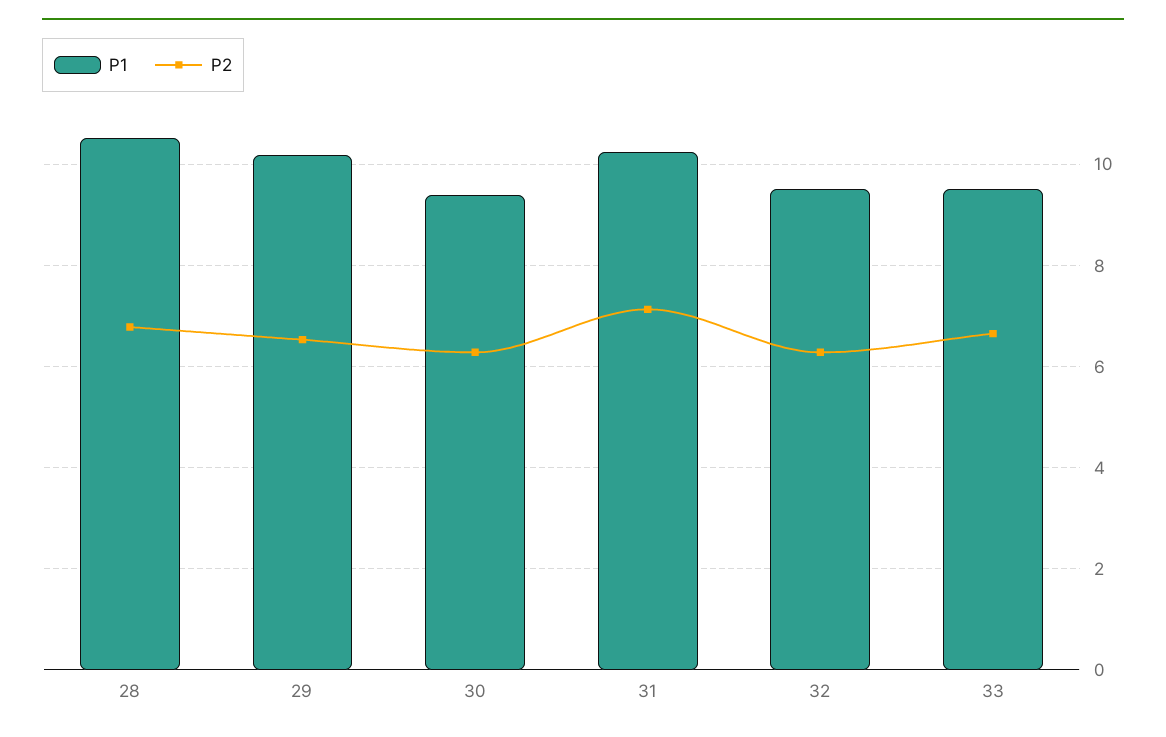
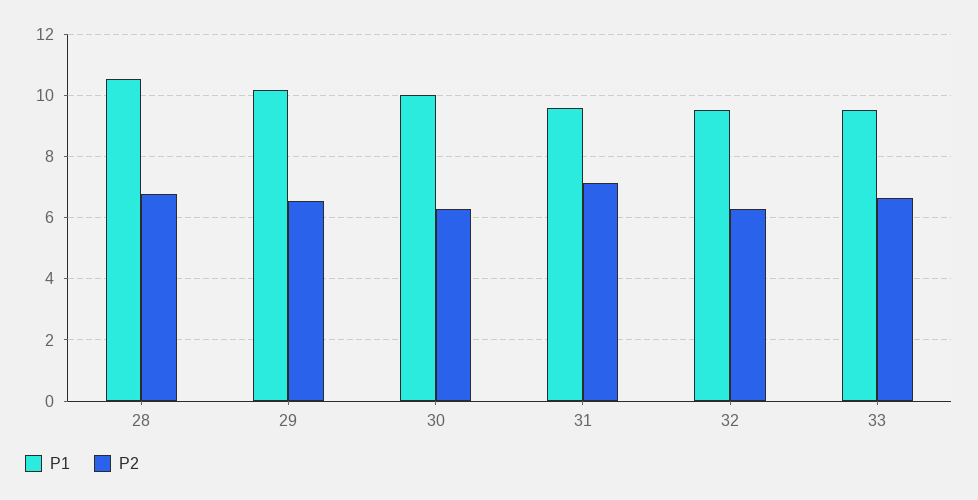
  {
    "P1": {
      "28": 10.6,
      "29": 10.2,
-     "30": 9.4,
+     "30": 10,
-     "31": 10.2,
+     "31": 9.6,
      "32": 9.6,
      "33": 9.6
    },
    "P2": {
      "28": 6.8,
      "29": 6.6,
      "30": 6.2,
      "31": 7.2,
      "32": 6.2,
      "33": 6.6
    }
  }

